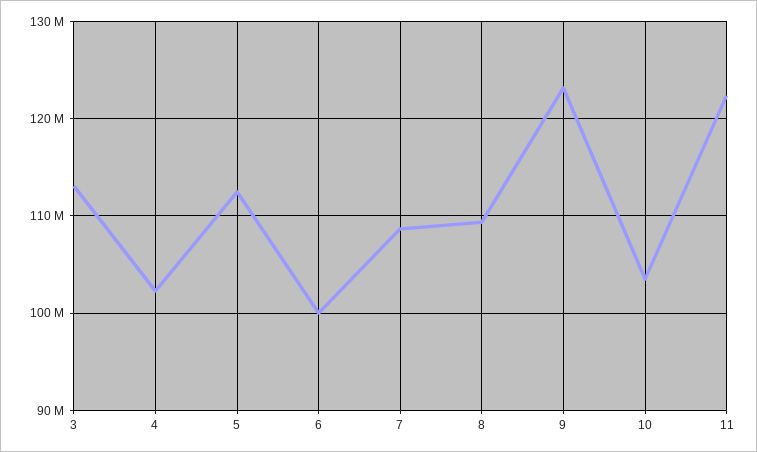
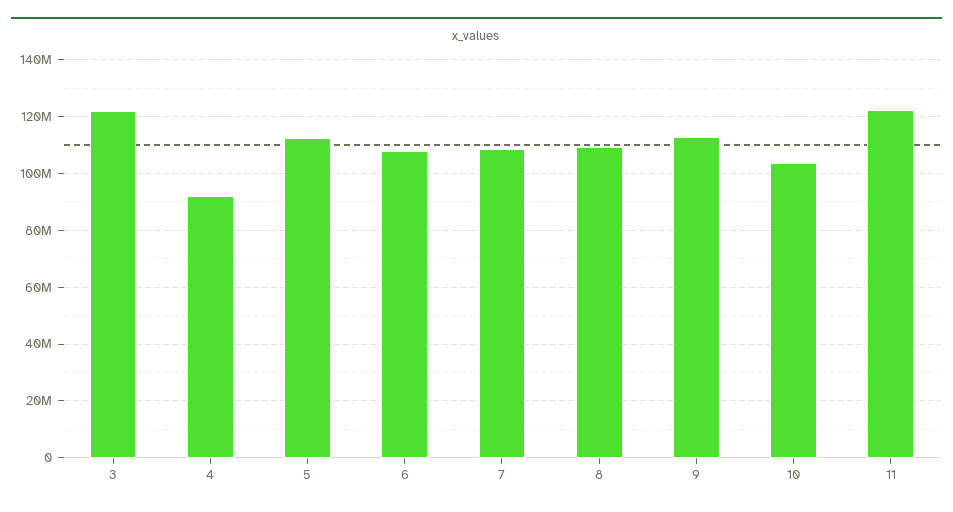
  {
-   "3": 113000000,
+   "3": 122500000,
-   "4": 102000000,
+   "4": 92500000,
    "5": 112000000,
-   "6": 100000000,
+   "6": 107500000,
    "7": 109000000,
    "8": 109000000,
-   "9": 123000000,
+   "9": 112500000,
    "10": 104000000,
    "11": 122000000
  }

